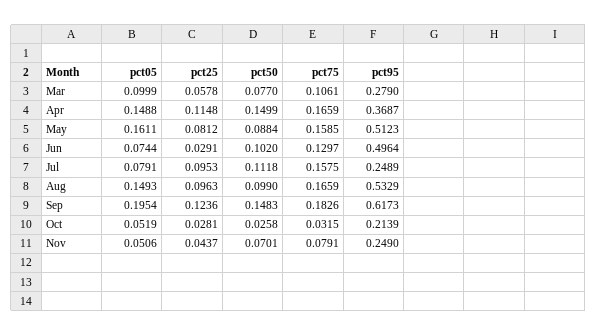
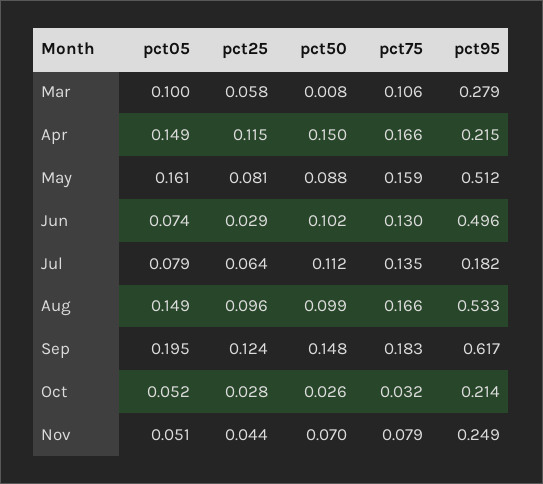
  {
    "pct05": {
      "Mar": 0.0999,
      "Apr": 0.1488,
      "May": 0.1611,
      "Jun": 0.0744,
      "Jul": 0.0791,
      "Aug": 0.1493,
      "Sep": 0.1954,
      "Oct": 0.0519,
      "Nov": 0.0506
    },
    "pct25": {
      "Mar": 0.0578,
      "Apr": 0.1148,
      "May": 0.0812,
      "Jun": 0.0291,
-     "Jul": 0.0953,
+     "Jul": 0.064,
      "Aug": 0.0963,
      "Sep": 0.1236,
      "Oct": 0.0281,
      "Nov": 0.0437
    },
    "pct50": {
-     "Mar": 0.077,
+     "Mar": 0.008,
      "Apr": 0.1499,
      "May": 0.0884,
      "Jun": 0.102,
      "Jul": 0.1118,
      "Aug": 0.099,
      "Sep": 0.1483,
      "Oct": 0.0258,
      "Nov": 0.0701
    },
    "pct75": {
      "Mar": 0.1061,
      "Apr": 0.1659,
      "May": 0.1585,
      "Jun": 0.1297,
-     "Jul": 0.1575,
+     "Jul": 0.135,
      "Aug": 0.1659,
      "Sep": 0.1826,
      "Oct": 0.0315,
      "Nov": 0.0791
    },
    "pct95": {
      "Mar": 0.279,
-     "Apr": 0.3687,
+     "Apr": 0.215,
      "May": 0.5123,
      "Jun": 0.4964,
-     "Jul": 0.2489,
+     "Jul": 0.182,
      "Aug": 0.5329,
      "Sep": 0.6173,
      "Oct": 0.2139,
      "Nov": 0.249
    }
  }

